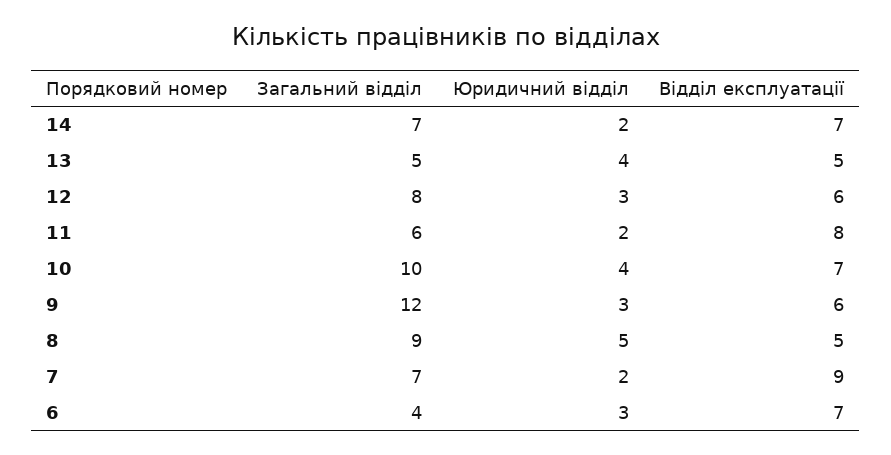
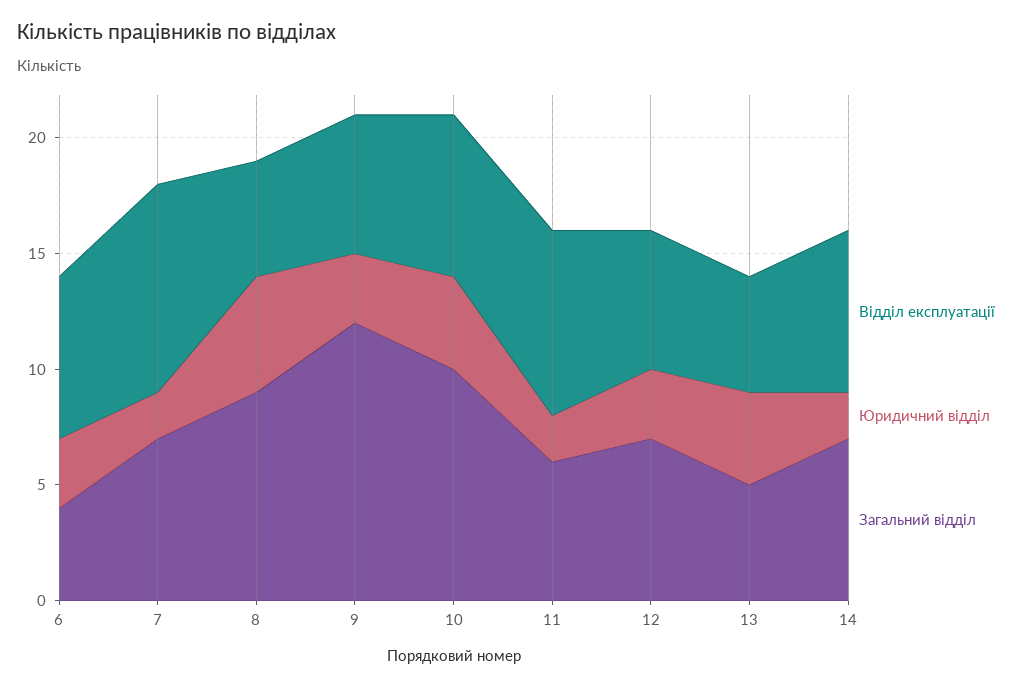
  {
    "Загальний відділ": {
      "14": 7,
      "13": 5,
-     "12": 8,
+     "12": 7,
      "11": 6,
      "10": 10,
      "9": 12,
      "8": 9,
      "7": 7,
      "6": 4
    },
    "Юридичний відділ": {
      "14": 2,
      "13": 4,
      "12": 3,
      "11": 2,
      "10": 4,
      "9": 3,
      "8": 5,
      "7": 2,
      "6": 3
    },
    "Відділ експлуатації": {
      "14": 7,
      "13": 5,
      "12": 6,
      "11": 8,
      "10": 7,
      "9": 6,
      "8": 5,
      "7": 9,
      "6": 7
    }
  }

